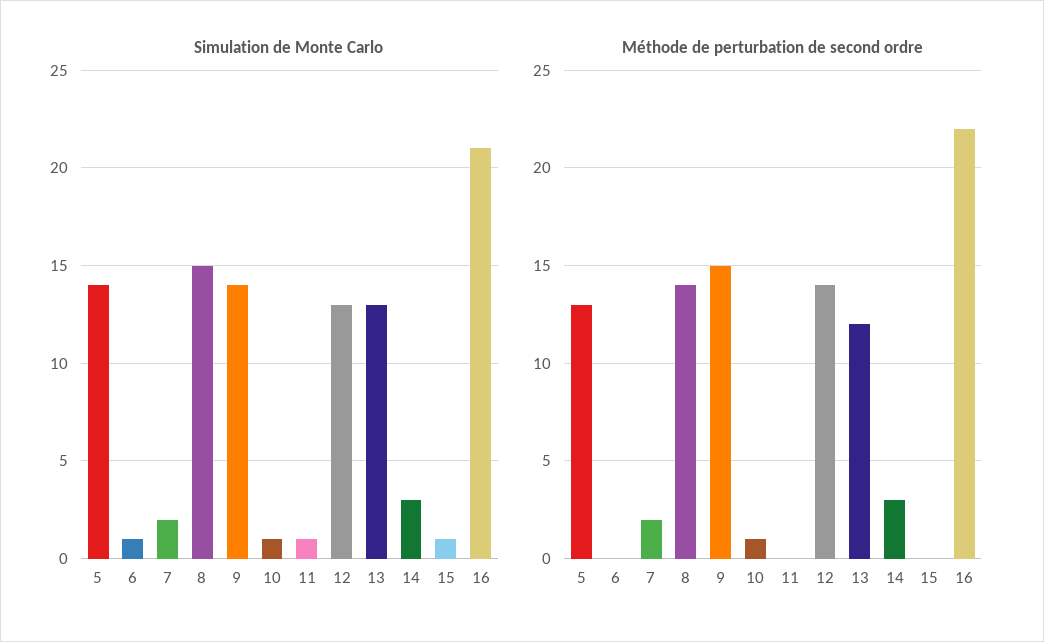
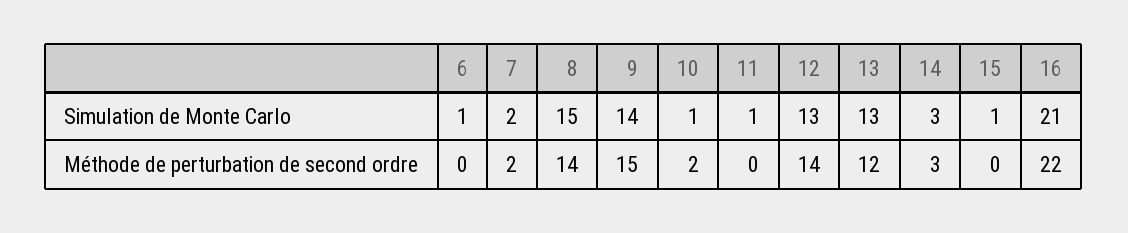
  {
    "Simulation de Monte Carlo": {
-     "5": 14,
      "6": 1,
      "7": 2,
      "8": 15,
      "9": 14,
      "10": 1,
      "11": 1,
      "12": 13,
      "13": 13,
      "14": 3,
      "15": 1,
      "16": 21
    },
    "Méthode de perturbation de second ordre": {
-     "5": 13,
      "6": 0,
      "7": 2,
      "8": 14,
      "9": 15,
-     "10": 1,
+     "10": 2,
      "11": 0,
      "12": 14,
      "13": 12,
      "14": 3,
      "15": 0,
      "16": 22
    }
  }

